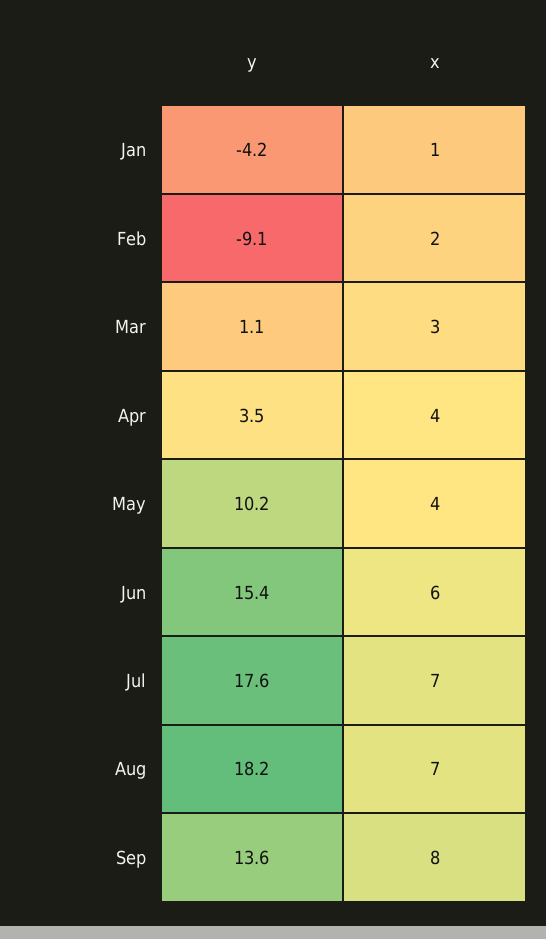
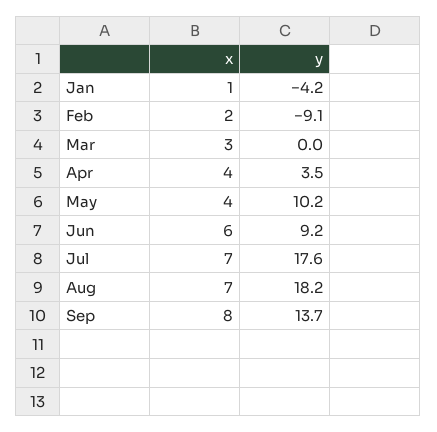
  {
    "y": {
      "Jan": -4.2,
      "Feb": -9.1,
-     "Mar": 1.1,
+     "Mar": 0,
      "Apr": 3.5,
      "May": 10.2,
-     "Jun": 15.4,
+     "Jun": 9.2,
      "Jul": 17.6,
      "Aug": 18.2,
-     "Sep": 13.6
+     "Sep": 13.7
    },
    "x": {
      "Jan": 1,
      "Feb": 2,
      "Mar": 3,
      "Apr": 4,
      "May": 4,
      "Jun": 6,
      "Jul": 7,
      "Aug": 7,
      "Sep": 8
    }
  }

